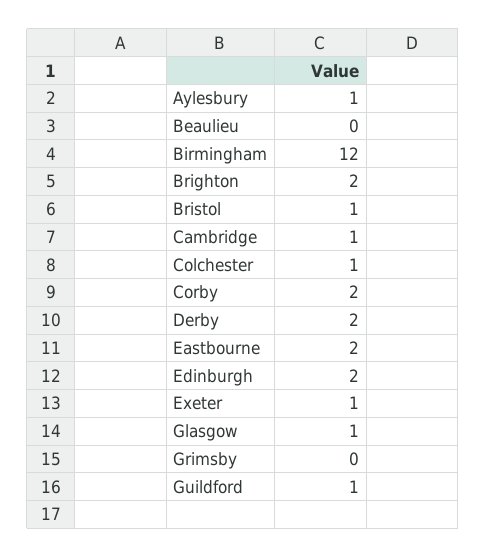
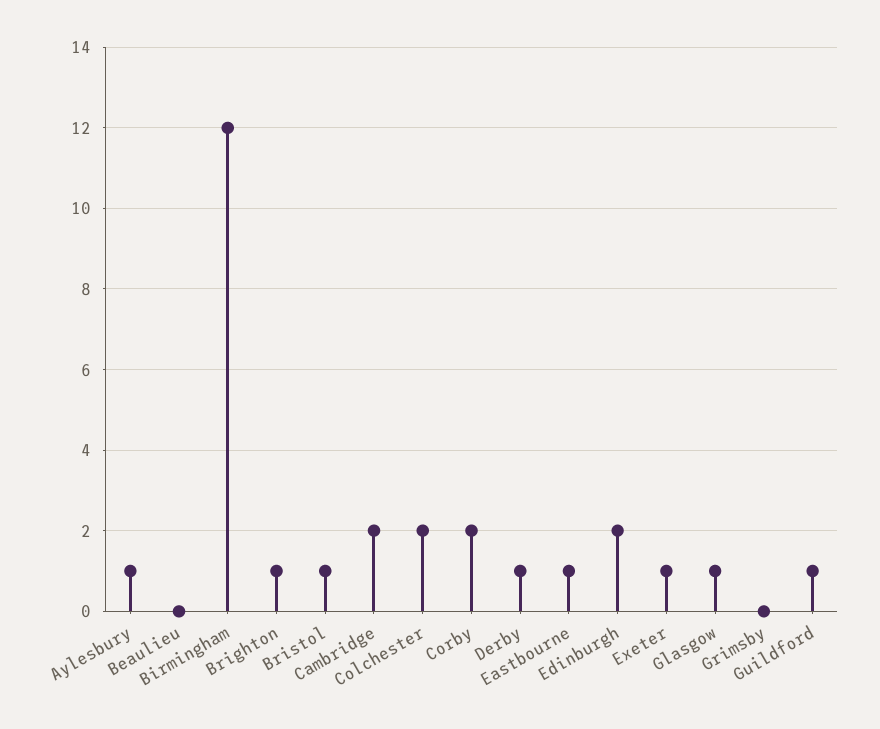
  {
    "Aylesbury": 1,
    "Beaulieu": 0,
    "Birmingham": 12,
-   "Brighton": 2,
+   "Brighton": 1,
    "Bristol": 1,
-   "Cambridge": 1,
+   "Cambridge": 2,
-   "Colchester": 1,
+   "Colchester": 2,
    "Corby": 2,
-   "Derby": 2,
+   "Derby": 1,
-   "Eastbourne": 2,
+   "Eastbourne": 1,
    "Edinburgh": 2,
    "Exeter": 1,
    "Glasgow": 1,
    "Grimsby": 0,
    "Guildford": 1
  }

